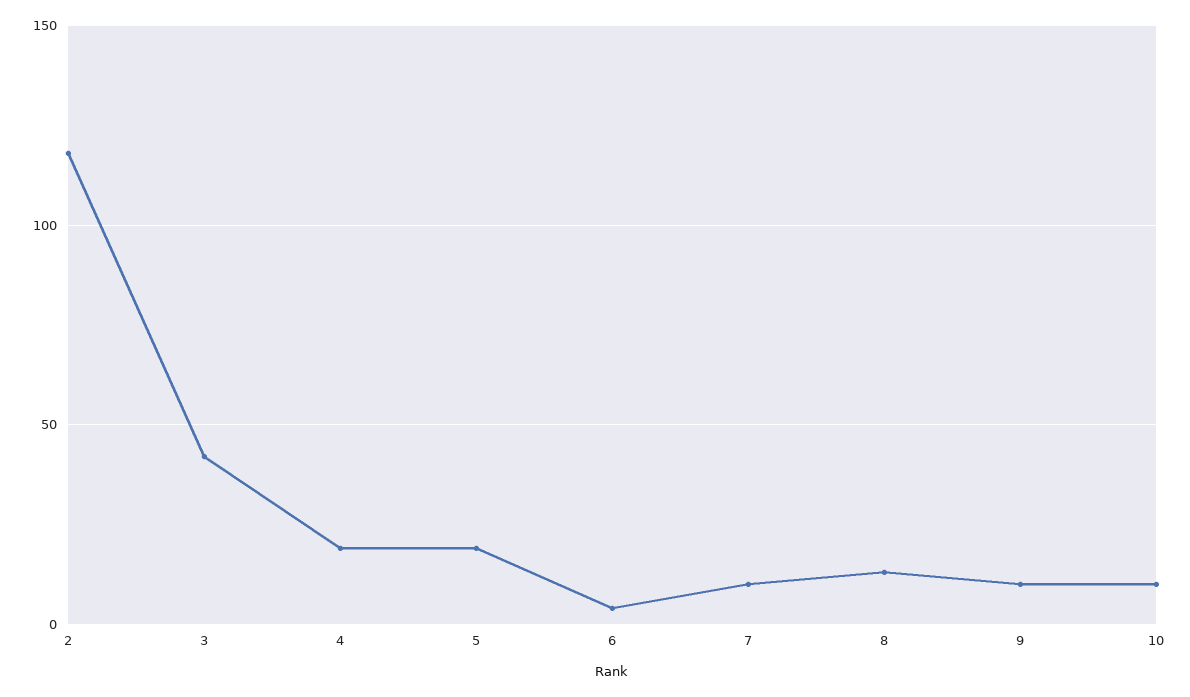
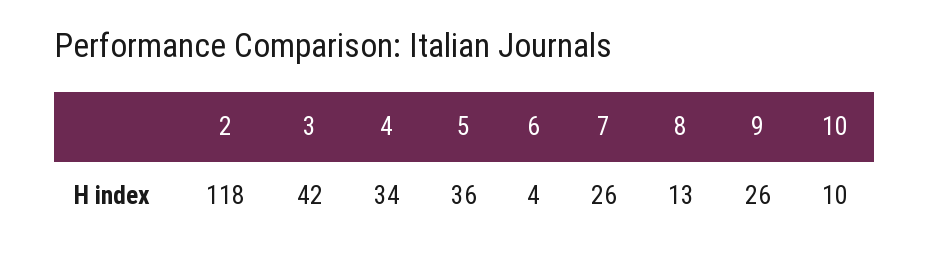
  {
    "2": 118,
    "3": 42,
-   "4": 20,
+   "4": 34,
-   "5": 20,
+   "5": 36,
    "6": 4,
-   "7": 10,
+   "7": 26,
    "8": 13,
-   "9": 10,
+   "9": 26,
    "10": 10
  }

